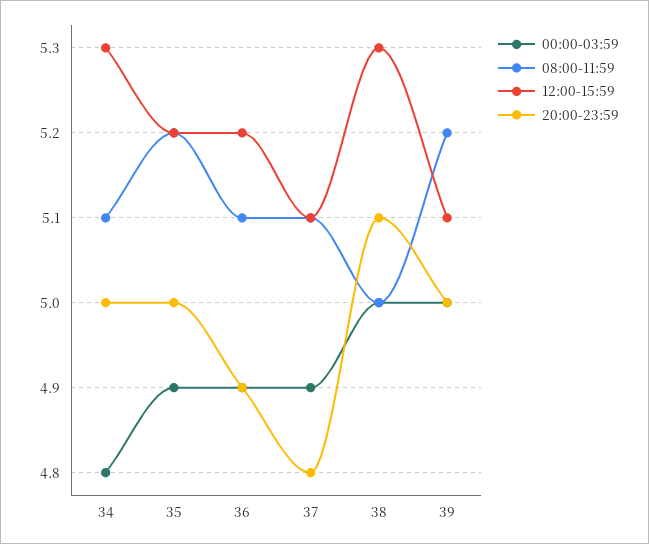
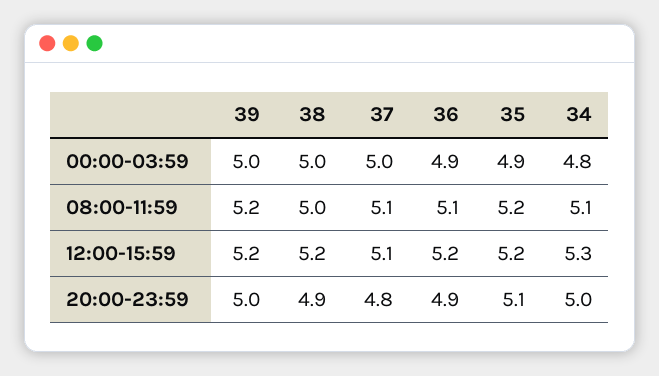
  {
    "00:00-03:59": {
      "34": 4.8,
      "35": 4.9,
      "36": 4.9,
-     "37": 4.9,
+     "37": 5,
      "38": 5,
      "39": 5
    },
    "08:00-11:59": {
      "34": 5.1,
      "35": 5.2,
      "36": 5.1,
      "37": 5.1,
      "38": 5,
      "39": 5.2
    },
    "12:00-15:59": {
      "34": 5.3,
      "35": 5.2,
      "36": 5.2,
      "37": 5.1,
-     "38": 5.3,
+     "38": 5.2,
-     "39": 5.1
+     "39": 5.2
    },
    "20:00-23:59": {
      "34": 5,
-     "35": 5,
+     "35": 5.1,
      "36": 4.9,
      "37": 4.8,
-     "38": 5.1,
+     "38": 4.9,
      "39": 5
    }
  }

